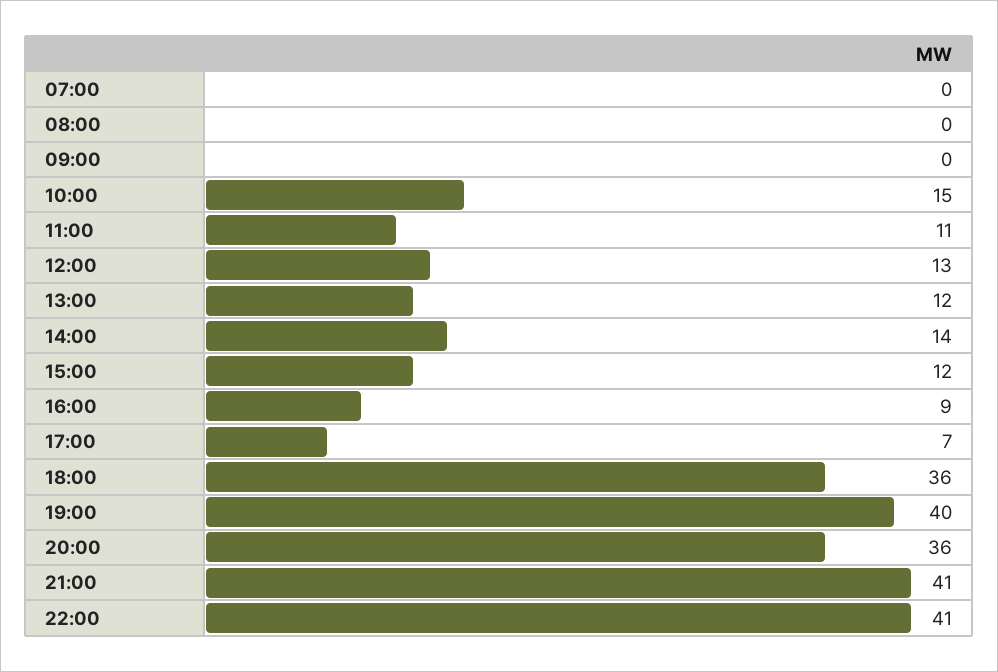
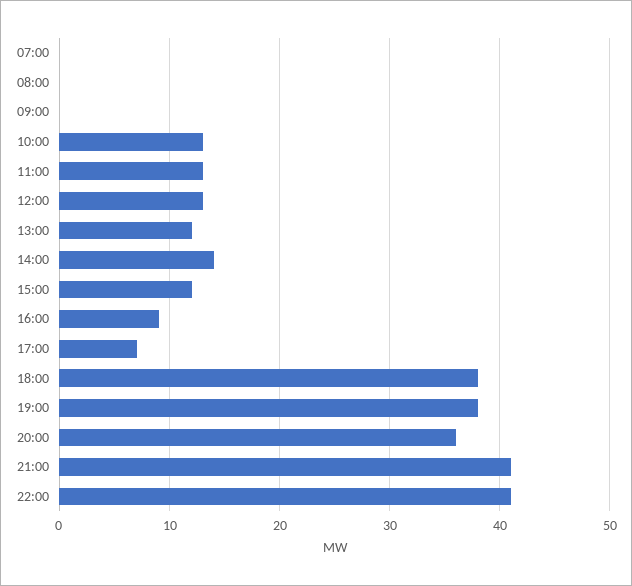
  {
    "07:00": 0,
    "08:00": 0,
    "09:00": 0,
-   "10:00": 15,
+   "10:00": 13,
-   "11:00": 11,
+   "11:00": 13,
    "12:00": 13,
    "13:00": 12,
    "14:00": 14,
    "15:00": 12,
    "16:00": 9,
    "17:00": 7,
-   "18:00": 36,
+   "18:00": 38,
-   "19:00": 40,
+   "19:00": 38,
    "20:00": 36,
    "21:00": 41,
    "22:00": 41
  }

